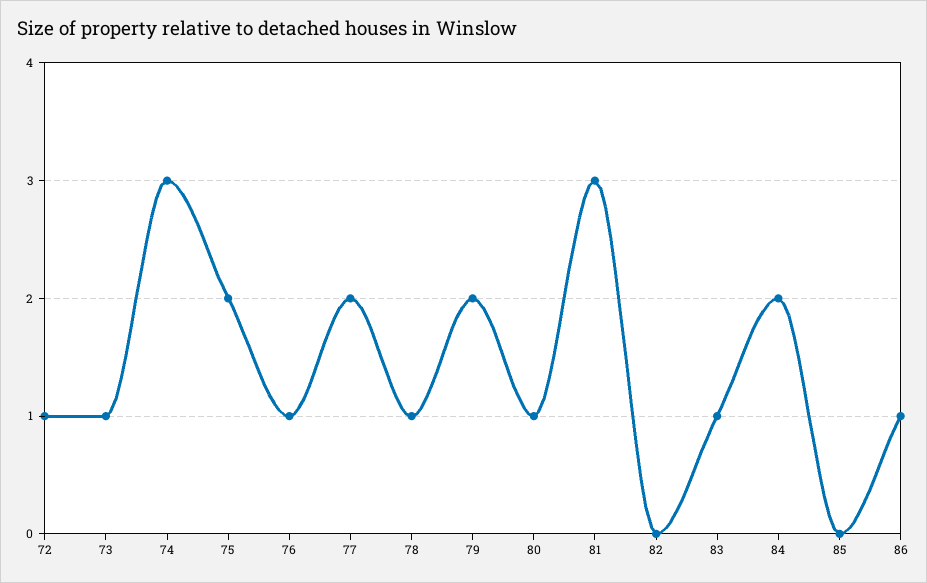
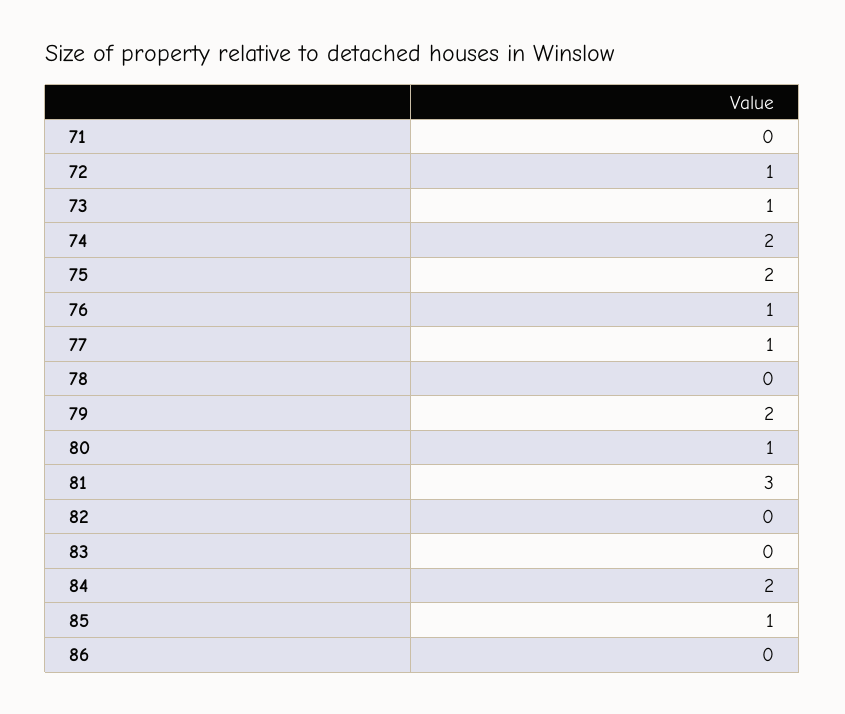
  {
    "72": 1,
    "73": 1,
-   "74": 3,
+   "74": 2,
    "75": 2,
    "76": 1,
-   "77": 2,
+   "77": 1,
-   "78": 1,
+   "78": 0,
    "79": 2,
    "80": 1,
    "81": 3,
    "82": 0,
-   "83": 1,
+   "83": 0,
    "84": 2,
-   "85": 0,
+   "85": 1,
-   "86": 1
+   "86": 0,
+   "71": 0
  }

